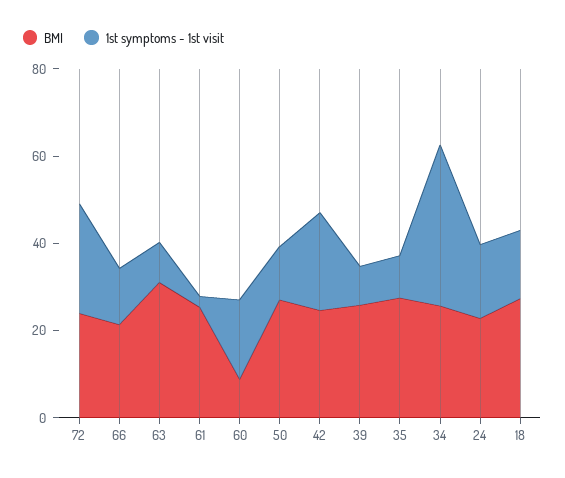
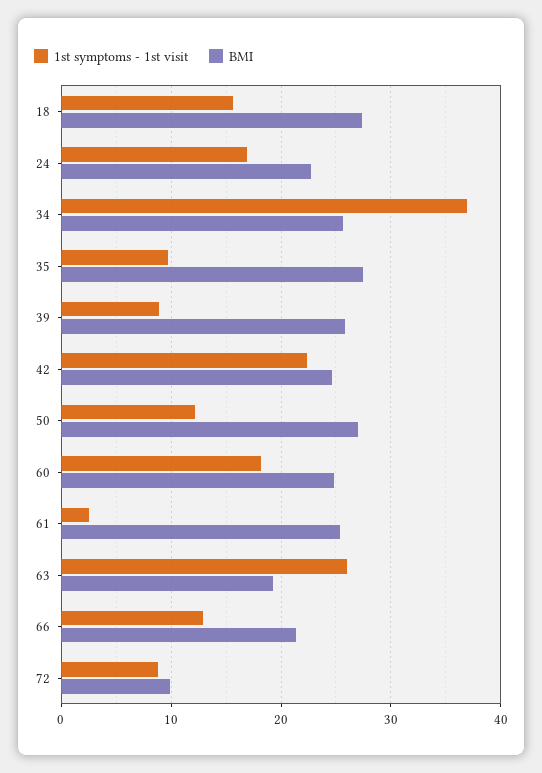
  {
    "BMI": {
-     "72": 25,
+     "72": 10,
      "66": 21,
-     "63": 30,
+     "63": 19,
      "61": 25,
-     "60": 10,
+     "60": 25,
      "50": 27,
      "42": 25,
      "39": 26,
      "35": 27,
      "34": 26,
      "24": 23,
      "18": 27
    },
    "1st symptoms - 1st visit": {
-     "72": 25,
+     "72": 9,
      "66": 13,
-     "63": 10,
+     "63": 26,
      "61": 3,
      "60": 18,
      "50": 12,
      "42": 22,
      "39": 9,
      "35": 10,
      "34": 37,
      "24": 17,
      "18": 16
    }
  }

